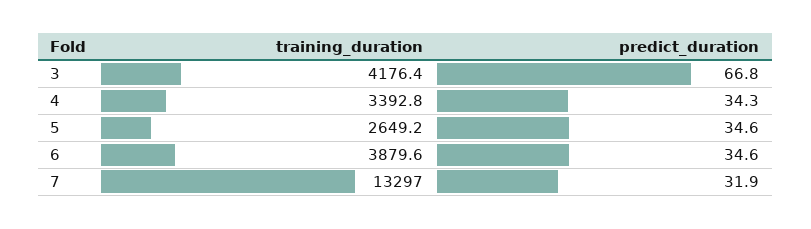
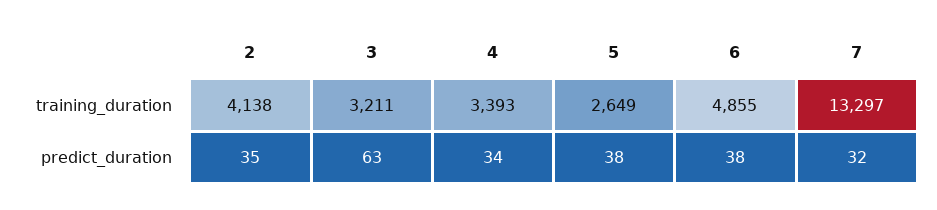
  {
    "training_duration": {
-     "3": 4176.4,
+     "3": 3211,
      "4": 3392.8,
      "5": 2649.2,
-     "6": 3879.6,
+     "6": 4855,
-     "7": 13297
+     "7": 13297,
+     "2": 4138
    },
    "predict_duration": {
-     "3": 66.8,
+     "3": 63,
      "4": 34.3,
-     "5": 34.6,
+     "5": 38,
-     "6": 34.6,
+     "6": 38,
-     "7": 31.9
+     "7": 31.9,
+     "2": 35
    }
  }

